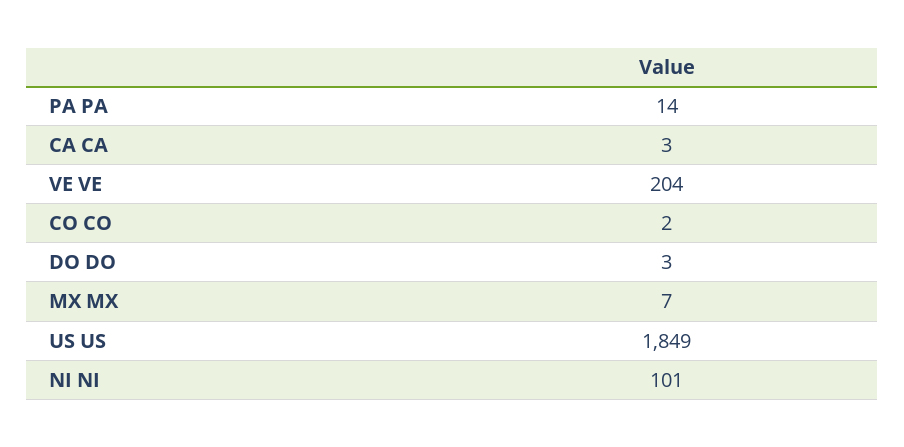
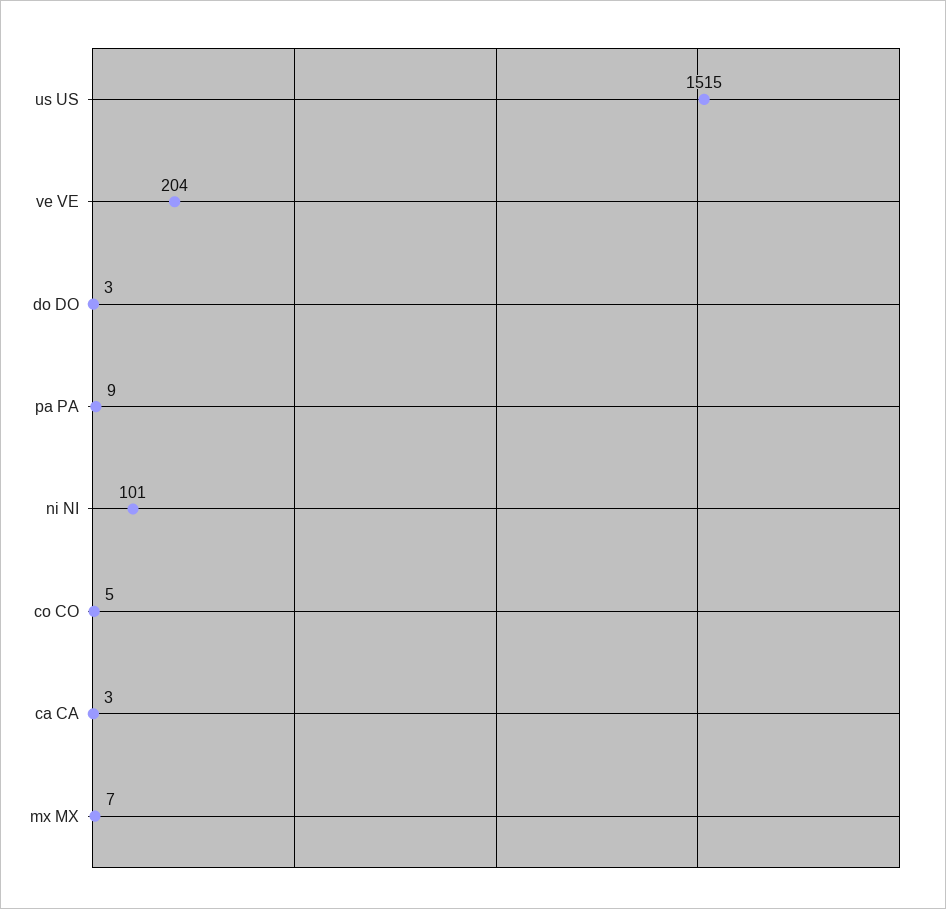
  {
-   "PA PA": 14,
+   "PA PA": 9,
    "CA CA": 3,
    "VE VE": 204,
-   "CO CO": 2,
+   "CO CO": 5,
    "DO DO": 3,
    "MX MX": 7,
-   "US US": 1849,
+   "US US": 1515,
    "NI NI": 101
  }

